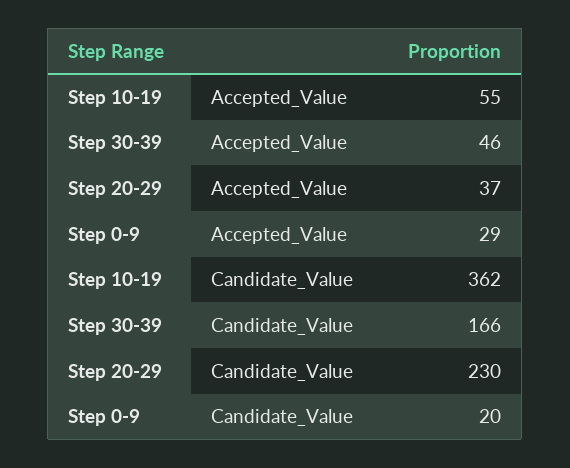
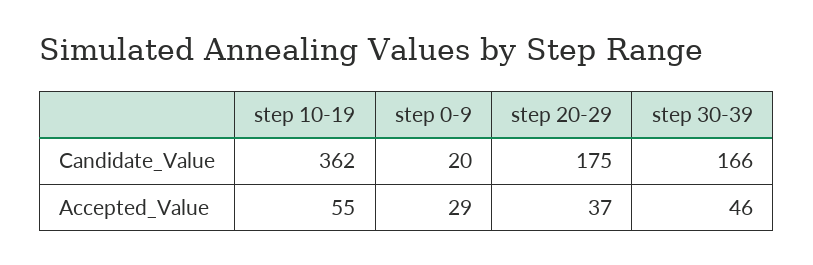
  {
    "Step 10-19": {
      "Accepted_Value": 55,
      "Candidate_Value": 362
    },
    "Step 30-39": {
      "Accepted_Value": 46,
      "Candidate_Value": 166
    },
    "Step 20-29": {
      "Accepted_Value": 37,
-     "Candidate_Value": 230
+     "Candidate_Value": 175
    },
    "Step 0-9": {
      "Accepted_Value": 29,
      "Candidate_Value": 20
    }
  }

